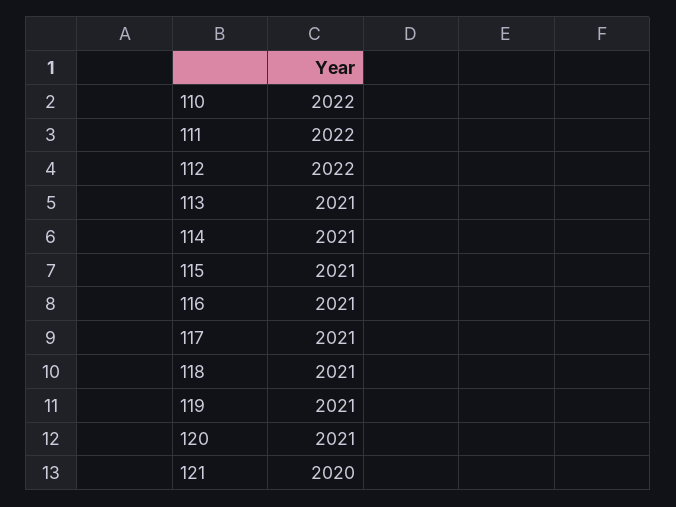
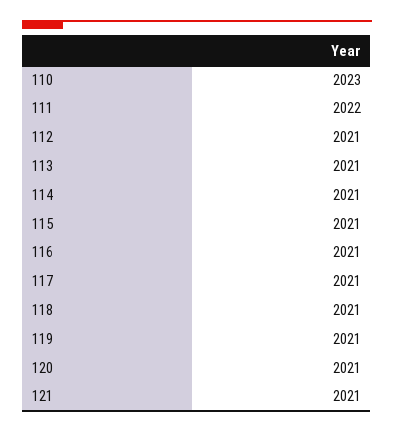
  {
-   "110": 2022,
+   "110": 2023,
    "111": 2022,
-   "112": 2022,
+   "112": 2021,
    "113": 2021,
    "114": 2021,
    "115": 2021,
    "116": 2021,
    "117": 2021,
    "118": 2021,
    "119": 2021,
    "120": 2021,
-   "121": 2020
+   "121": 2021
  }

